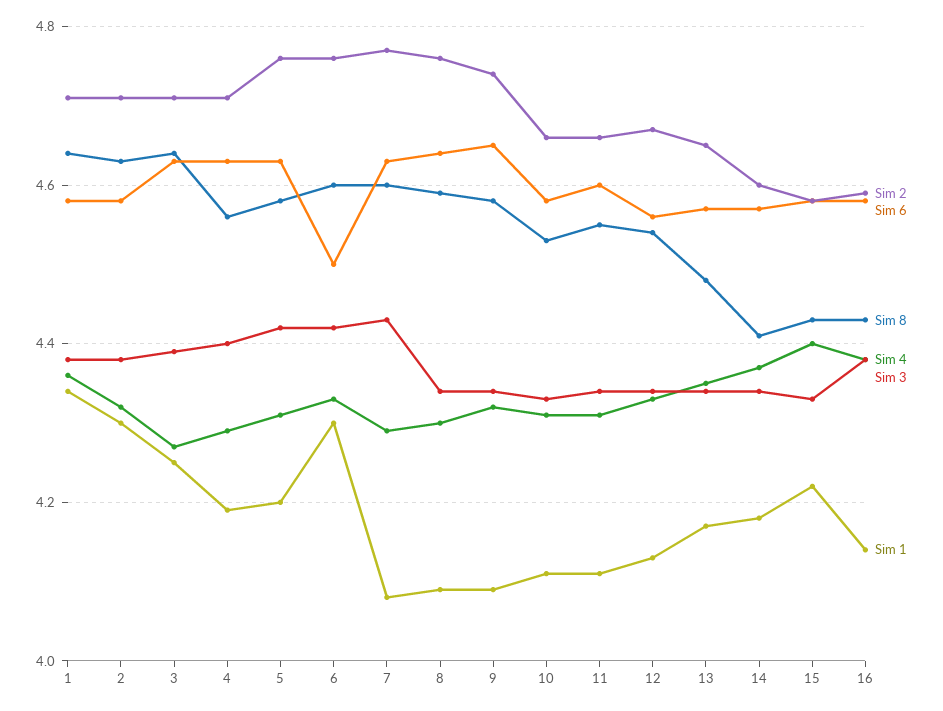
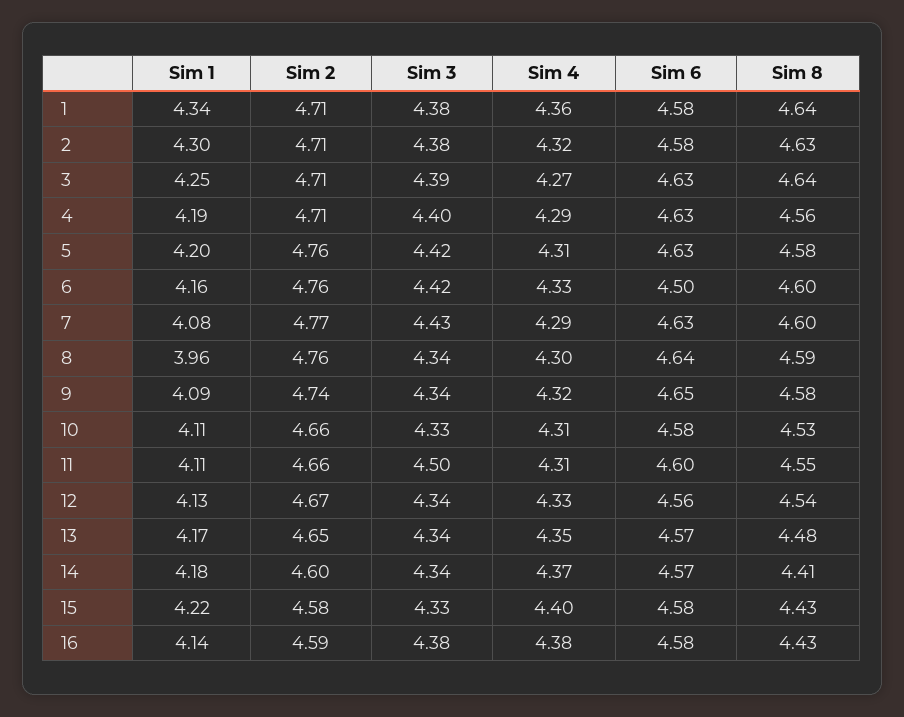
  {
    "Sim 2": {
      "1": 4.71,
      "2": 4.71,
      "3": 4.71,
      "4": 4.71,
      "5": 4.76,
      "6": 4.76,
      "7": 4.77,
      "8": 4.76,
      "9": 4.74,
      "10": 4.66,
      "11": 4.66,
      "12": 4.67,
      "13": 4.65,
      "14": 4.6,
      "15": 4.58,
      "16": 4.59
    },
    "Sim 6": {
      "1": 4.58,
      "2": 4.58,
      "3": 4.63,
      "4": 4.63,
      "5": 4.63,
      "6": 4.5,
      "7": 4.63,
      "8": 4.64,
      "9": 4.65,
      "10": 4.58,
      "11": 4.6,
      "12": 4.56,
      "13": 4.57,
      "14": 4.57,
      "15": 4.58,
      "16": 4.58
    },
    "Sim 8": {
      "1": 4.64,
      "2": 4.63,
      "3": 4.64,
      "4": 4.56,
      "5": 4.58,
      "6": 4.6,
      "7": 4.6,
      "8": 4.59,
      "9": 4.58,
      "10": 4.53,
      "11": 4.55,
      "12": 4.54,
      "13": 4.48,
      "14": 4.41,
      "15": 4.43,
      "16": 4.43
    },
    "Sim 4": {
      "1": 4.36,
      "2": 4.32,
      "3": 4.27,
      "4": 4.29,
      "5": 4.31,
      "6": 4.33,
      "7": 4.29,
      "8": 4.3,
      "9": 4.32,
      "10": 4.31,
      "11": 4.31,
      "12": 4.33,
      "13": 4.35,
      "14": 4.37,
      "15": 4.4,
      "16": 4.38
    },
    "Sim 3": {
      "1": 4.38,
      "2": 4.38,
      "3": 4.39,
      "4": 4.4,
      "5": 4.42,
      "6": 4.42,
      "7": 4.43,
      "8": 4.34,
      "9": 4.34,
      "10": 4.33,
-     "11": 4.35,
+     "11": 4.5,
      "12": 4.34,
      "13": 4.34,
      "14": 4.34,
      "15": 4.33,
      "16": 4.38
    },
    "Sim 1": {
      "1": 4.34,
      "2": 4.3,
      "3": 4.25,
      "4": 4.19,
      "5": 4.2,
-     "6": 4.3,
+     "6": 4.16,
      "7": 4.08,
-     "8": 4.1,
+     "8": 3.96,
      "9": 4.09,
      "10": 4.11,
      "11": 4.11,
      "12": 4.13,
      "13": 4.17,
      "14": 4.18,
      "15": 4.22,
      "16": 4.14
    }
  }

